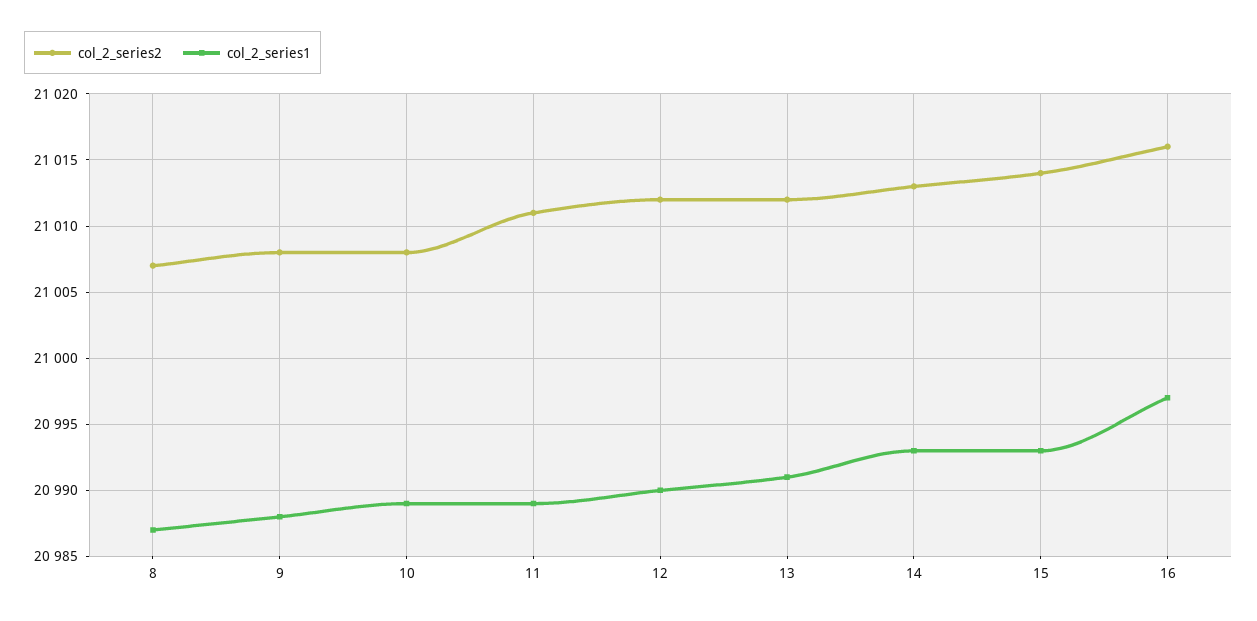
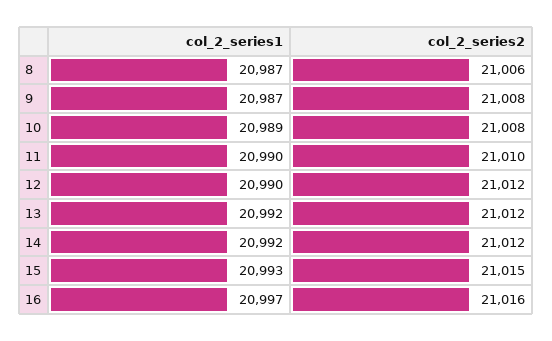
  {
    "col_2_series2": {
-     "8": 21007,
+     "8": 21006,
      "9": 21008,
      "10": 21008,
-     "11": 21011,
+     "11": 21010,
      "12": 21012,
      "13": 21012,
-     "14": 21013,
+     "14": 21012,
-     "15": 21014,
+     "15": 21015,
      "16": 21016
    },
    "col_2_series1": {
      "8": 20987,
-     "9": 20988,
+     "9": 20987,
      "10": 20989,
-     "11": 20989,
+     "11": 20990,
      "12": 20990,
-     "13": 20991,
+     "13": 20992,
-     "14": 20993,
+     "14": 20992,
      "15": 20993,
      "16": 20997
    }
  }

